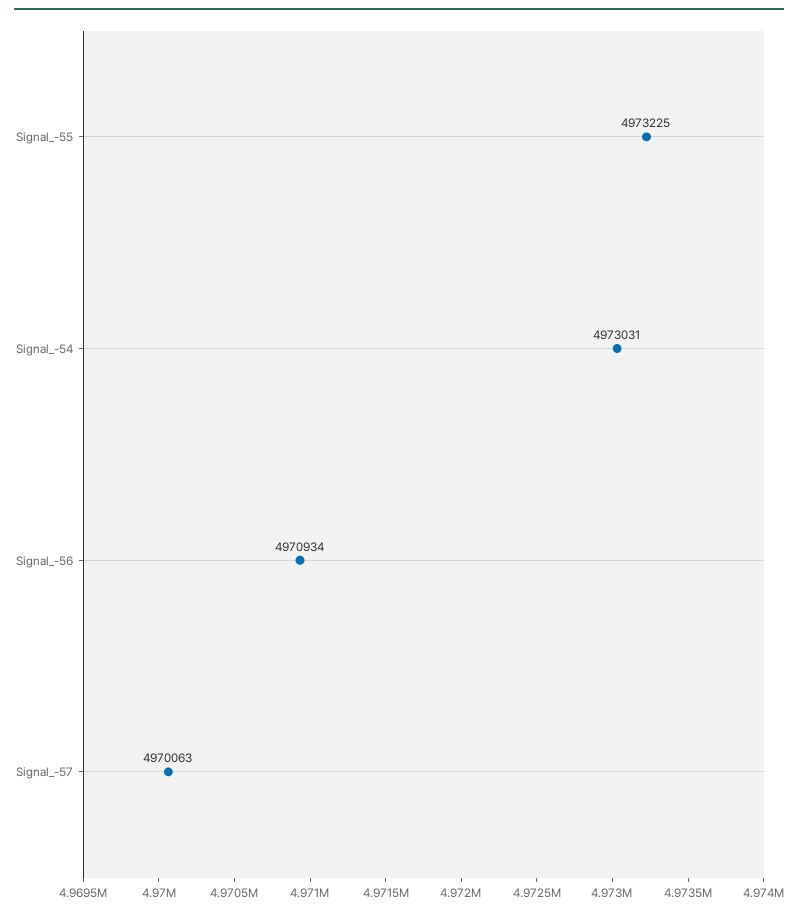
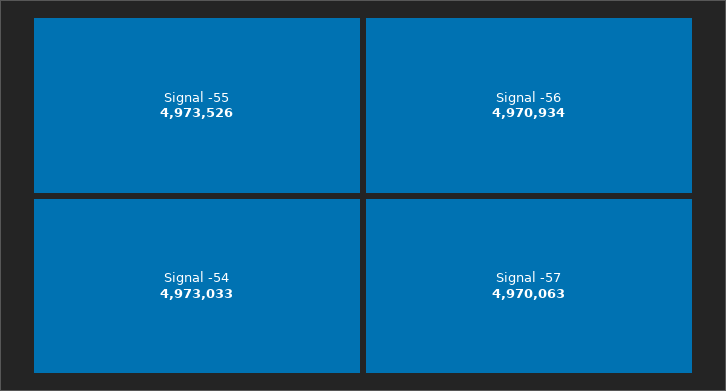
  {
-   "Signal_-55": 4973225,
+   "Signal_-55": 4973526,
-   "Signal_-54": 4973031,
+   "Signal_-54": 4973033,
    "Signal_-56": 4970934,
    "Signal_-57": 4970063
  }

